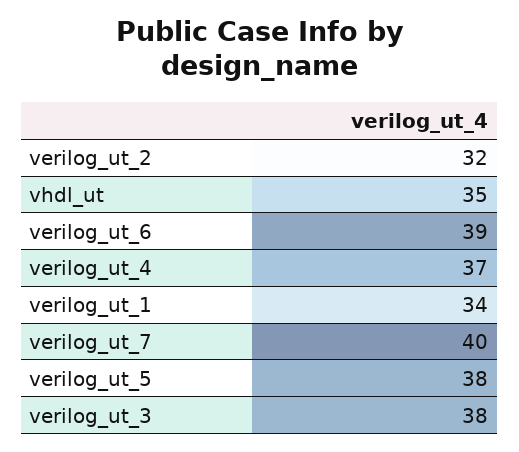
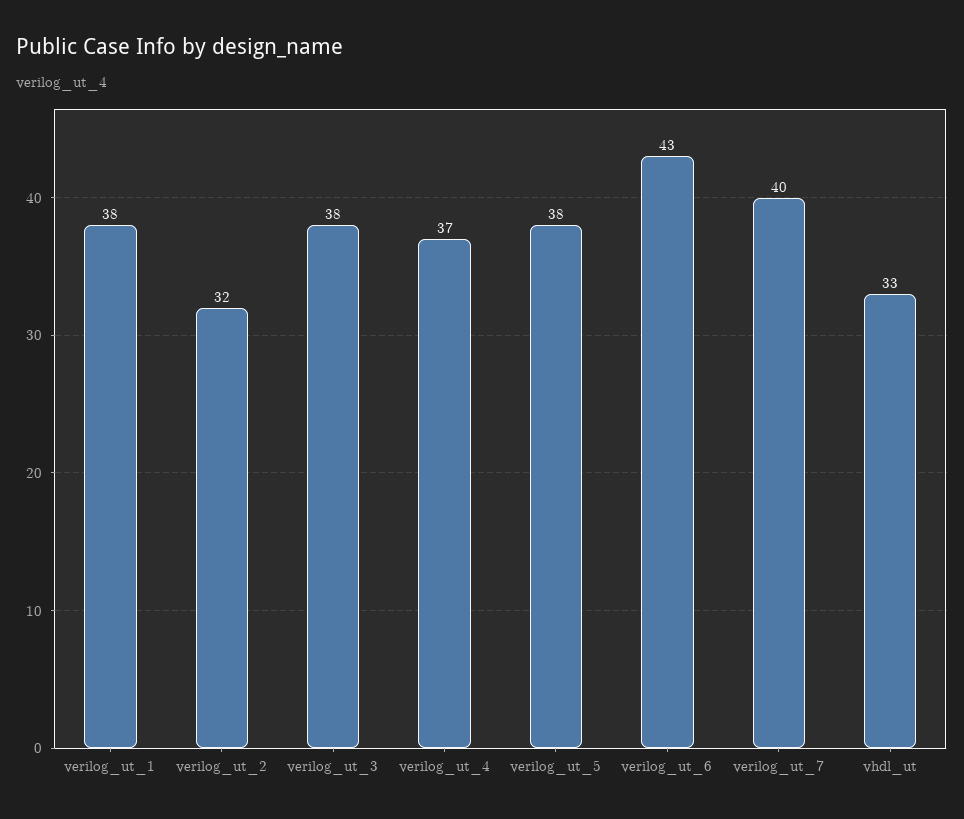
  {
    "verilog_ut_2": 32,
-   "vhdl_ut": 35,
+   "vhdl_ut": 33,
-   "verilog_ut_6": 39,
+   "verilog_ut_6": 43,
    "verilog_ut_4": 37,
-   "verilog_ut_1": 34,
+   "verilog_ut_1": 38,
    "verilog_ut_7": 40,
    "verilog_ut_5": 38,
    "verilog_ut_3": 38
  }

